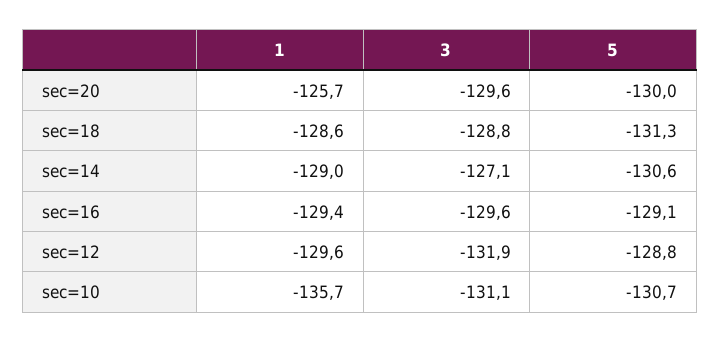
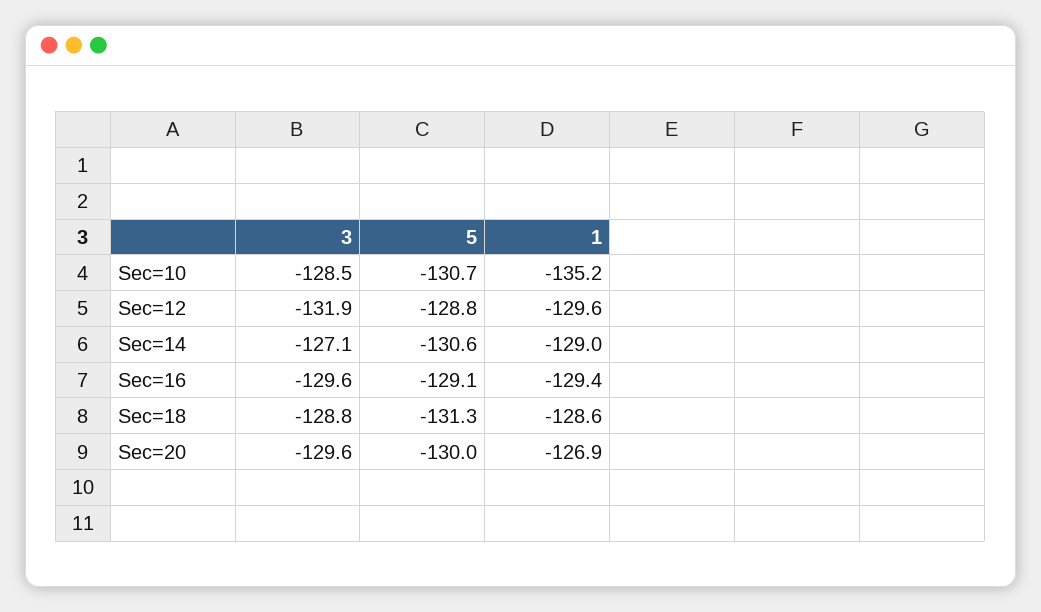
  {
    "1": {
-     "sec=20": -125.7,
+     "sec=20": -126.9,
      "sec=18": -128.6,
      "sec=14": -129,
      "sec=16": -129.4,
      "sec=12": -129.6,
-     "sec=10": -135.7
+     "sec=10": -135.2
    },
    "3": {
      "sec=20": -129.6,
      "sec=18": -128.8,
      "sec=14": -127.1,
      "sec=16": -129.6,
      "sec=12": -131.9,
-     "sec=10": -131.1
+     "sec=10": -128.5
    },
    "5": {
      "sec=20": -130,
      "sec=18": -131.3,
      "sec=14": -130.6,
      "sec=16": -129.1,
      "sec=12": -128.8,
      "sec=10": -130.7
    }
  }

